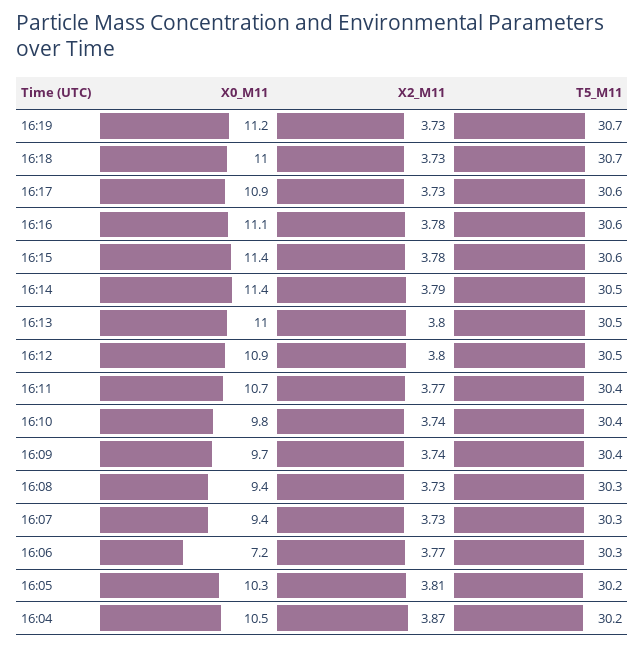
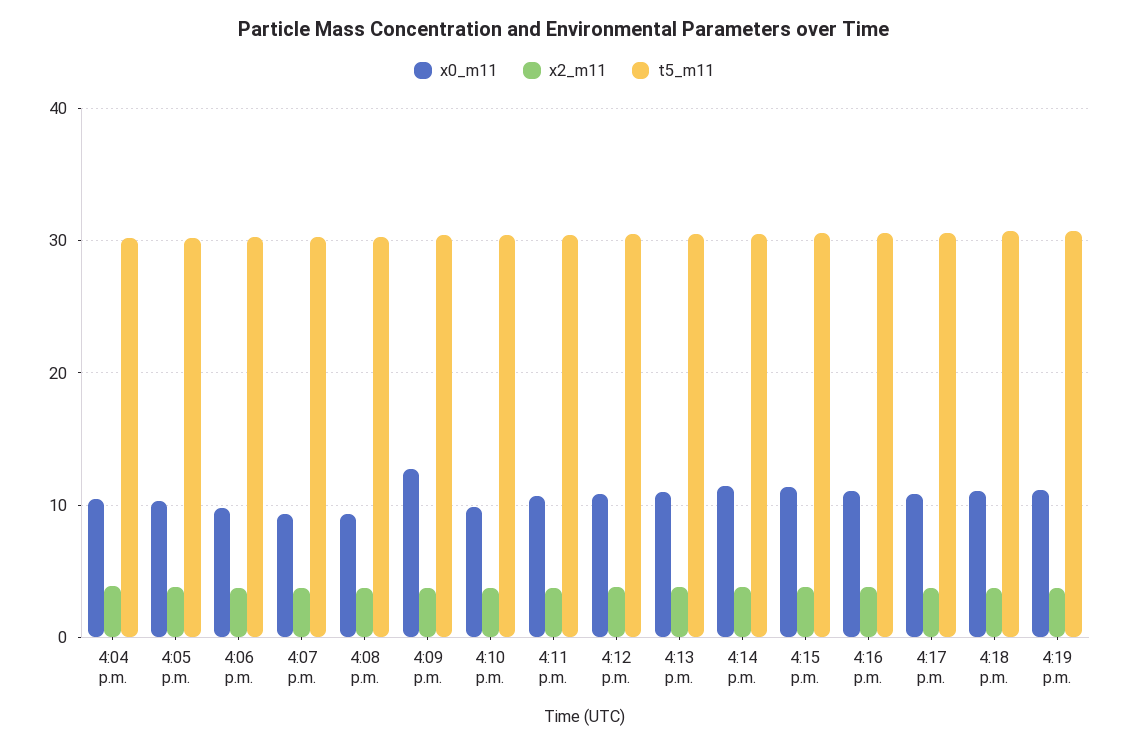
  {
    "X0_M11": {
      "16:19": 11.2,
      "16:18": 11,
      "16:17": 10.9,
      "16:16": 11.1,
      "16:15": 11.4,
      "16:14": 11.4,
      "16:13": 11,
      "16:12": 10.9,
      "16:11": 10.7,
      "16:10": 9.8,
-     "16:09": 9.7,
+     "16:09": 13,
      "16:08": 9.4,
      "16:07": 9.4,
-     "16:06": 7.2,
+     "16:06": 10,
      "16:05": 10.3,
      "16:04": 10.5
    },
    "X2_M11": {
      "16:19": 3.73,
      "16:18": 3.73,
      "16:17": 3.73,
      "16:16": 3.78,
      "16:15": 3.78,
      "16:14": 3.79,
      "16:13": 3.8,
      "16:12": 3.8,
      "16:11": 3.77,
      "16:10": 3.74,
      "16:09": 3.74,
      "16:08": 3.73,
      "16:07": 3.73,
      "16:06": 3.77,
      "16:05": 3.81,
      "16:04": 3.87
    },
    "T5_M11": {
      "16:19": 30.7,
      "16:18": 30.7,
      "16:17": 30.6,
      "16:16": 30.6,
      "16:15": 30.6,
      "16:14": 30.5,
      "16:13": 30.5,
      "16:12": 30.5,
      "16:11": 30.4,
      "16:10": 30.4,
      "16:09": 30.4,
      "16:08": 30.3,
      "16:07": 30.3,
      "16:06": 30.3,
      "16:05": 30.2,
      "16:04": 30.2
    }
  }

